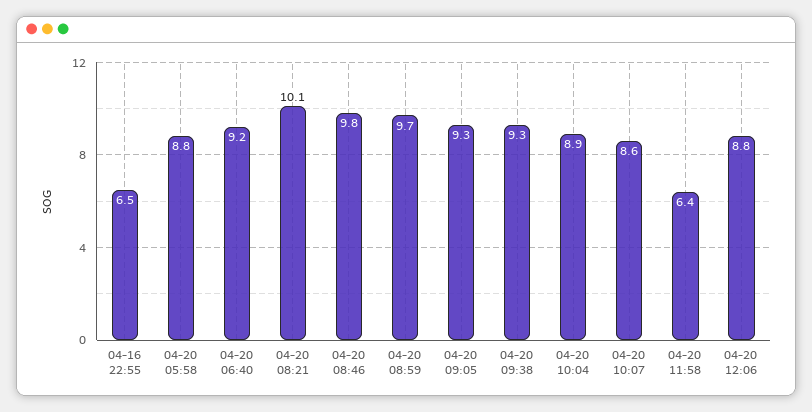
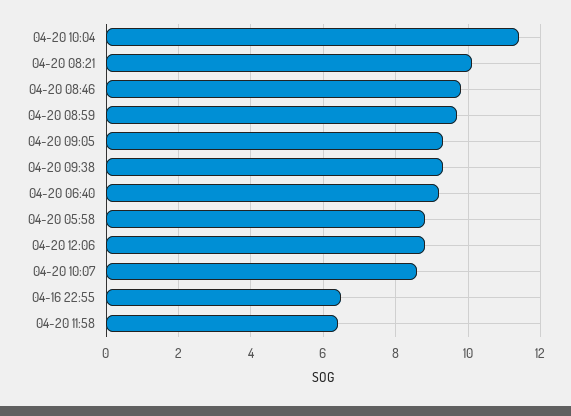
  {
    "04-16 22:55": 6.5,
    "04-20 05:58": 8.8,
    "04-20 06:40": 9.2,
    "04-20 08:21": 10.1,
    "04-20 08:46": 9.8,
    "04-20 08:59": 9.7,
    "04-20 09:05": 9.3,
    "04-20 09:38": 9.3,
-   "04-20 10:04": 8.9,
+   "04-20 10:04": 11.5,
    "04-20 10:07": 8.6,
    "04-20 11:58": 6.4,
    "04-20 12:06": 8.8
  }

